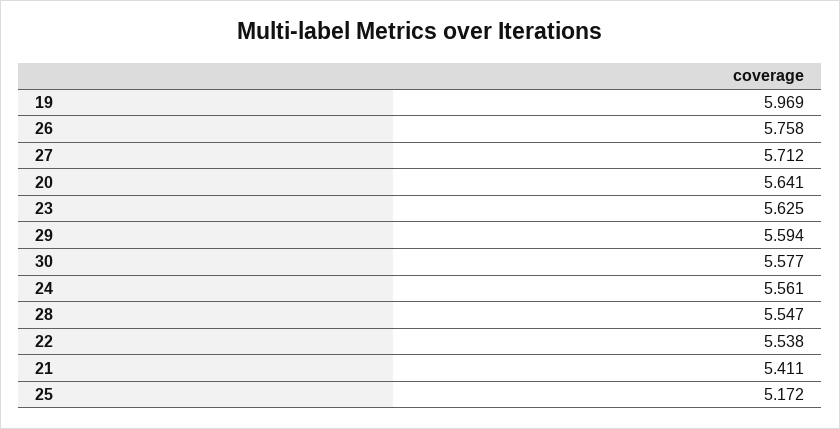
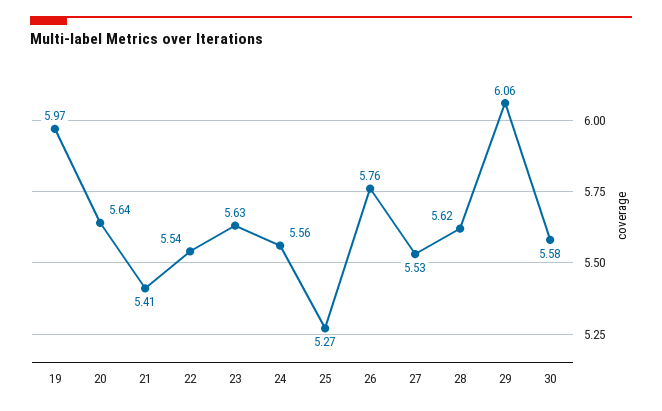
  {
    "19": 5.969,
    "26": 5.758,
-   "27": 5.712,
+   "27": 5.53,
    "20": 5.641,
    "23": 5.625,
-   "29": 5.594,
+   "29": 6.06,
    "30": 5.577,
    "24": 5.561,
-   "28": 5.547,
+   "28": 5.62,
    "22": 5.538,
    "21": 5.411,
-   "25": 5.172
+   "25": 5.27
  }

